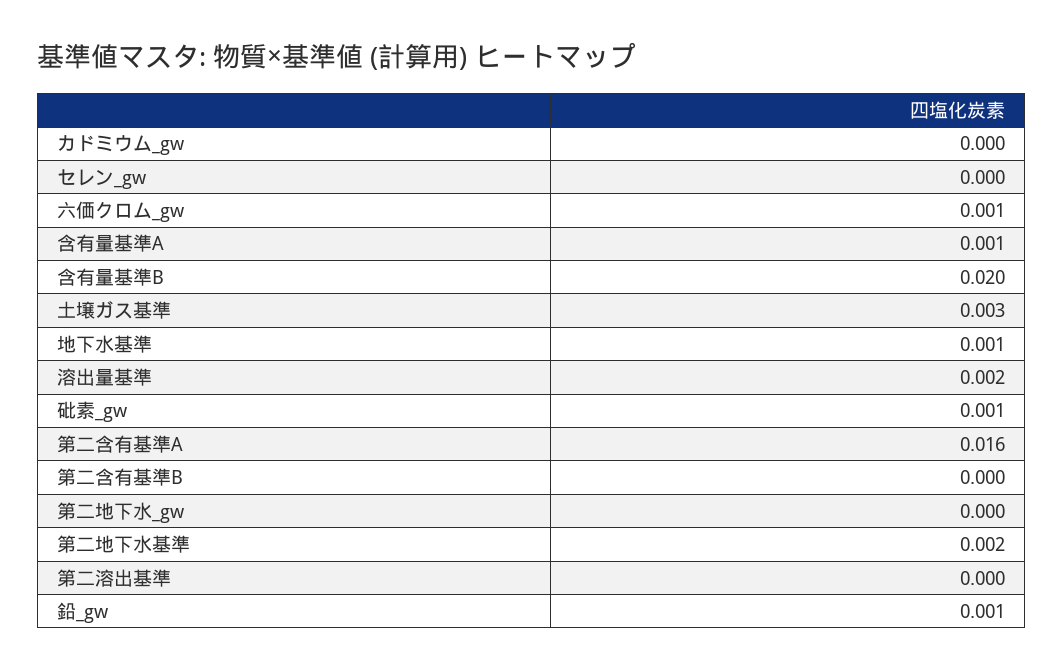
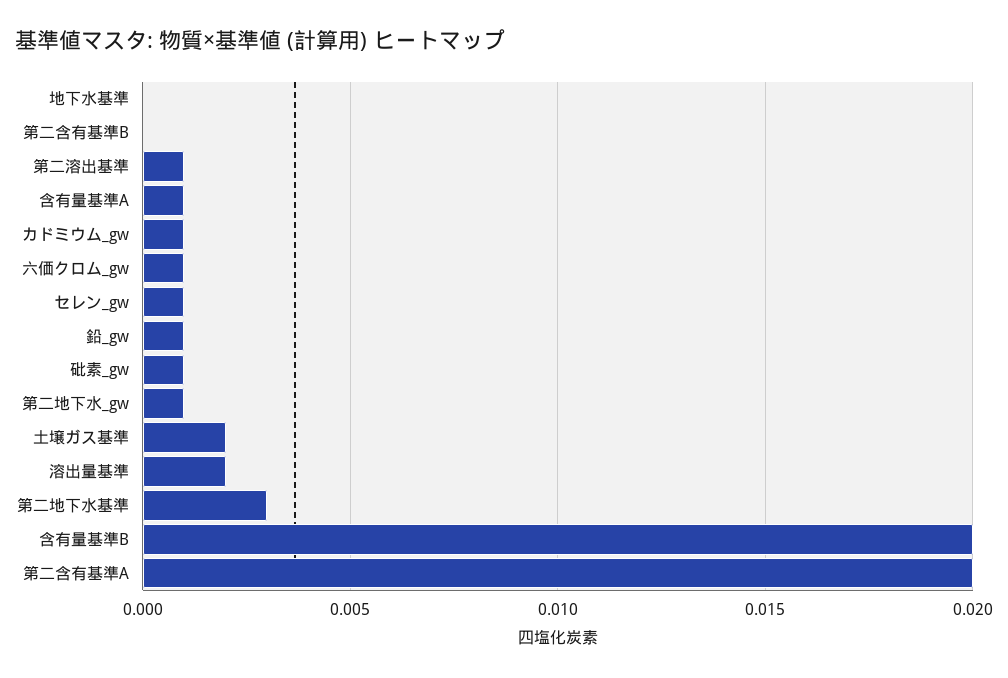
  {
-   "カドミウム_gw": 0,
+   "カドミウム_gw": 0.001,
-   "セレン_gw": 0,
+   "セレン_gw": 0.001,
    "六価クロム_gw": 0.001,
    "含有量基準A": 0.001,
    "含有量基準B": 0.02,
-   "土壌ガス基準": 0.003,
+   "土壌ガス基準": 0.002,
-   "地下水基準": 0.001,
+   "地下水基準": 0,
    "溶出量基準": 0.002,
    "砒素_gw": 0.001,
-   "第二含有基準A": 0.016,
+   "第二含有基準A": 0.02,
    "第二含有基準B": 0,
-   "第二地下水_gw": 0,
+   "第二地下水_gw": 0.001,
-   "第二地下水基準": 0.002,
+   "第二地下水基準": 0.003,
-   "第二溶出基準": 0,
+   "第二溶出基準": 0.001,
    "鉛_gw": 0.001
  }

